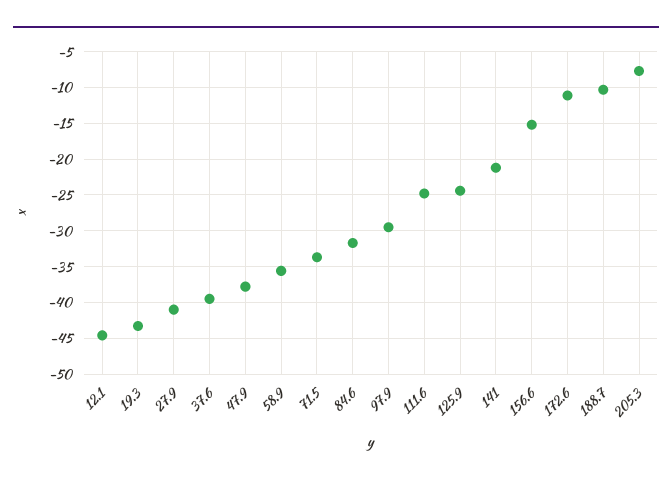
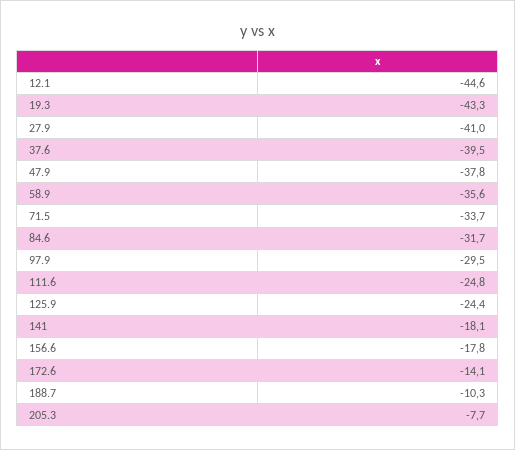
  {
    "12.1": -44.6,
    "19.3": -43.3,
    "27.9": -41,
    "37.6": -39.5,
    "47.9": -37.8,
    "58.9": -35.6,
    "71.5": -33.7,
    "84.6": -31.7,
    "97.9": -29.5,
    "111.6": -24.8,
    "125.9": -24.4,
-   "141": -21,
+   "141": -18.1,
-   "156.6": -15,
+   "156.6": -17.8,
-   "172.6": -11,
+   "172.6": -14.1,
    "188.7": -10.3,
    "205.3": -7.7
  }

